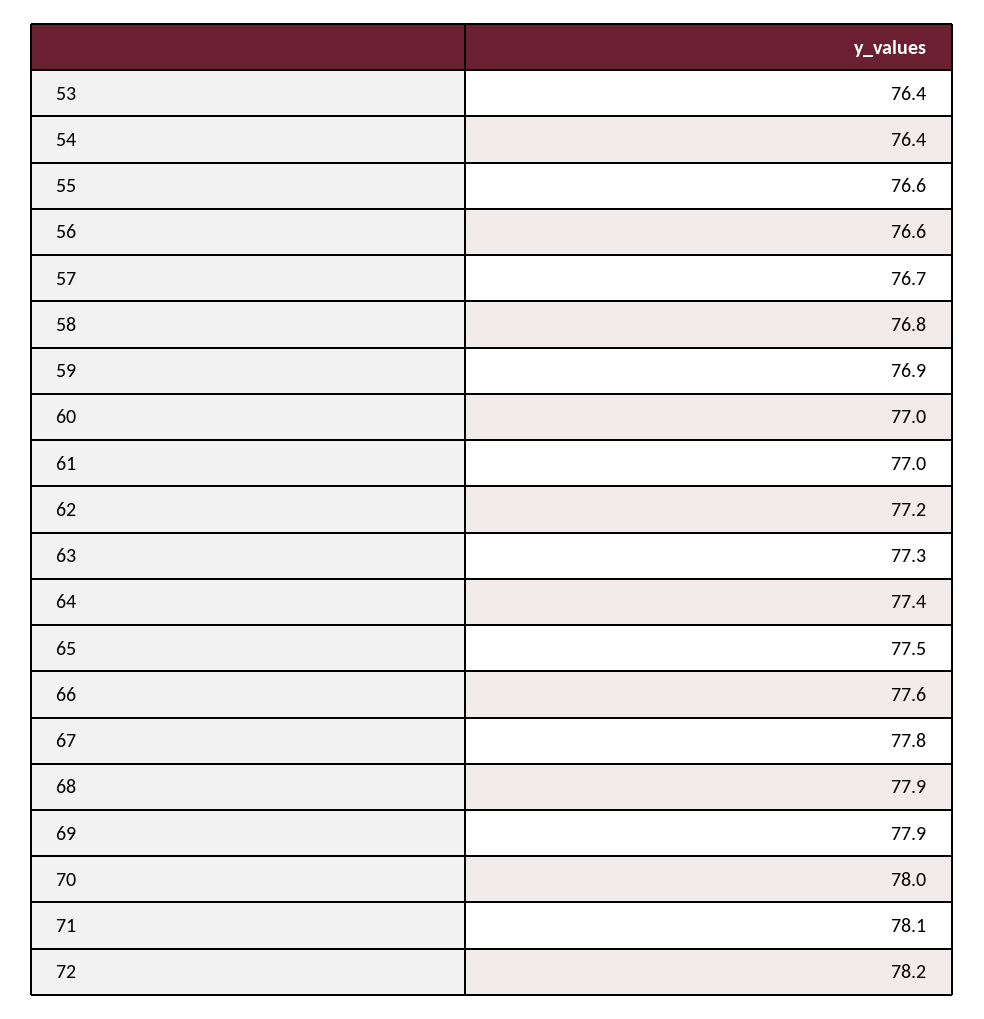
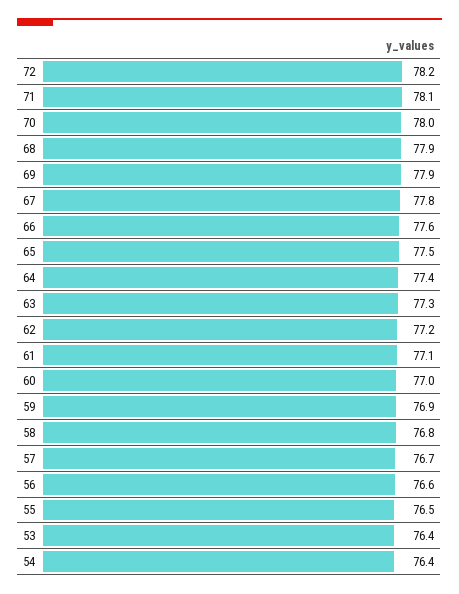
  {
    "53": 76.4,
    "54": 76.4,
-   "55": 76.6,
+   "55": 76.5,
    "56": 76.6,
    "57": 76.7,
    "58": 76.8,
    "59": 76.9,
    "60": 77,
-   "61": 77,
+   "61": 77.1,
    "62": 77.2,
    "63": 77.3,
    "64": 77.4,
    "65": 77.5,
    "66": 77.6,
    "67": 77.8,
    "68": 77.9,
    "69": 77.9,
    "70": 78,
    "71": 78.1,
    "72": 78.2
  }

